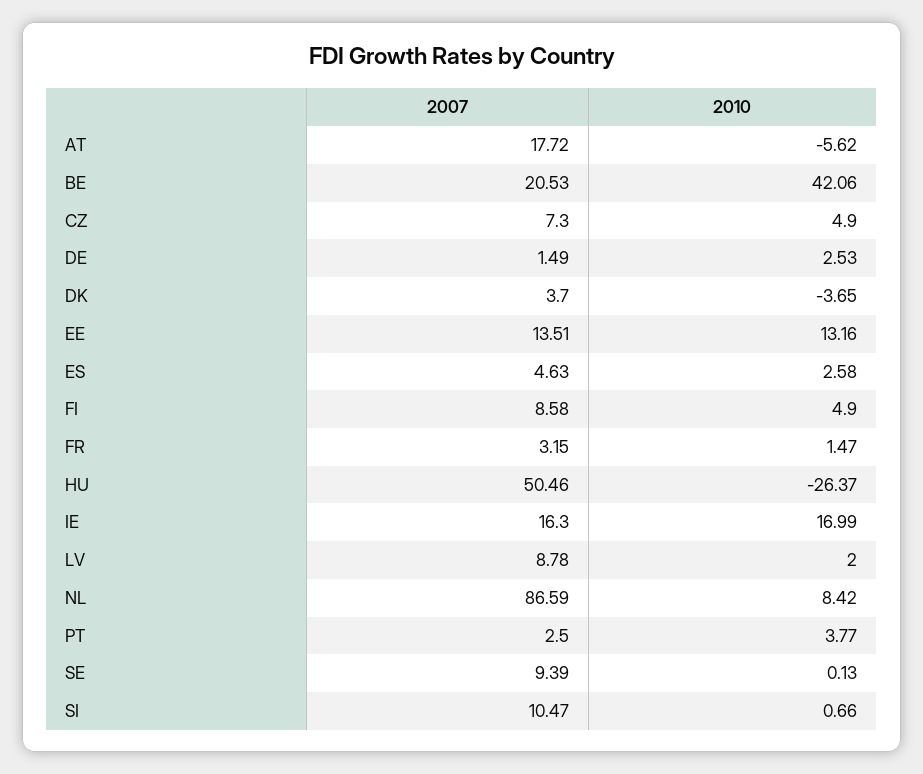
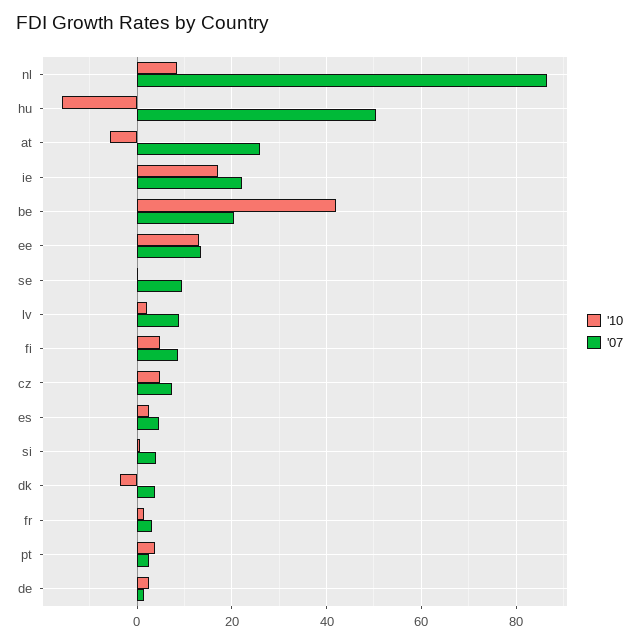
  {
    "2007": {
-     "AT": 17.72,
+     "AT": 26,
      "BE": 20.53,
      "CZ": 7.3,
      "DE": 1.49,
      "DK": 3.7,
      "EE": 13.51,
      "ES": 4.63,
      "FI": 8.58,
      "FR": 3.15,
      "HU": 50.46,
-     "IE": 16.3,
+     "IE": 22,
      "LV": 8.78,
      "NL": 86.59,
      "PT": 2.5,
      "SE": 9.39,
-     "SI": 10.47
+     "SI": 4
    },
    "2010": {
      "AT": -5.62,
      "BE": 42.06,
      "CZ": 4.9,
      "DE": 2.53,
      "DK": -3.65,
      "EE": 13.16,
      "ES": 2.58,
      "FI": 4.9,
      "FR": 1.47,
-     "HU": -26.37,
+     "HU": -16,
      "IE": 16.99,
      "LV": 2,
      "NL": 8.42,
      "PT": 3.77,
      "SE": 0.13,
      "SI": 0.66
    }
  }

